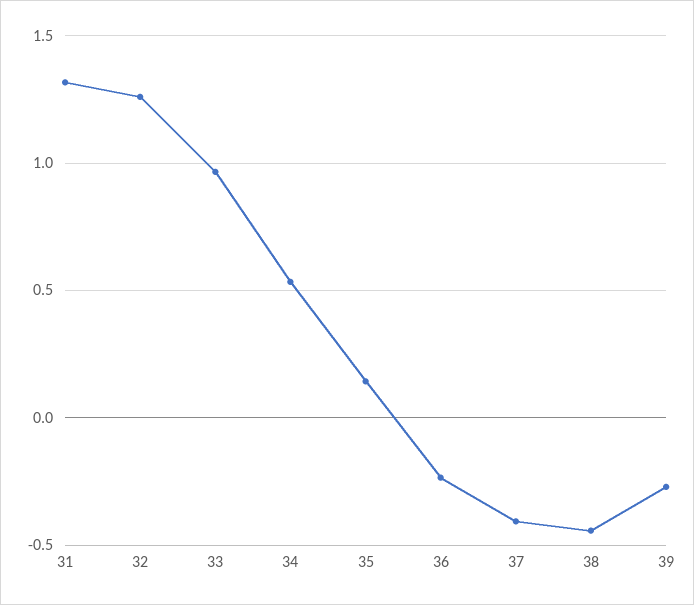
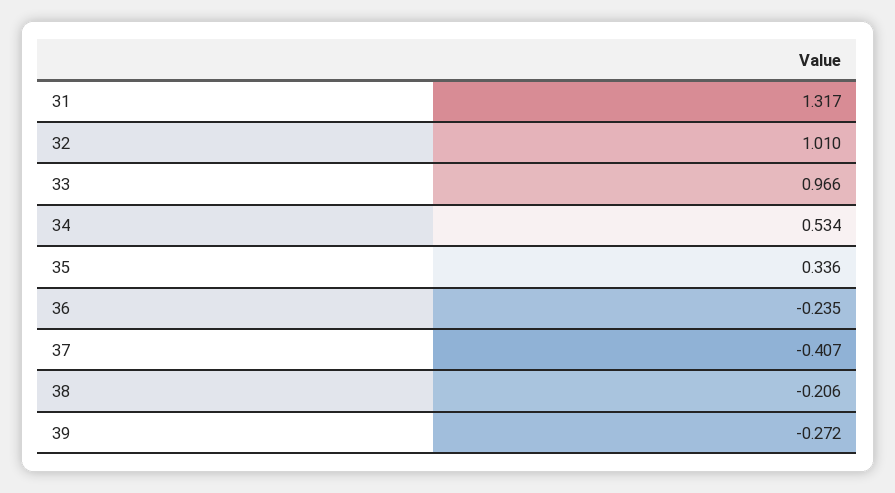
  {
    "31": 1.317,
-   "32": 1.25,
+   "32": 1.01,
    "33": 0.966,
    "34": 0.534,
-   "35": 0.15,
+   "35": 0.336,
    "36": -0.235,
    "37": -0.407,
-   "38": -0.45,
+   "38": -0.206,
    "39": -0.272
  }

